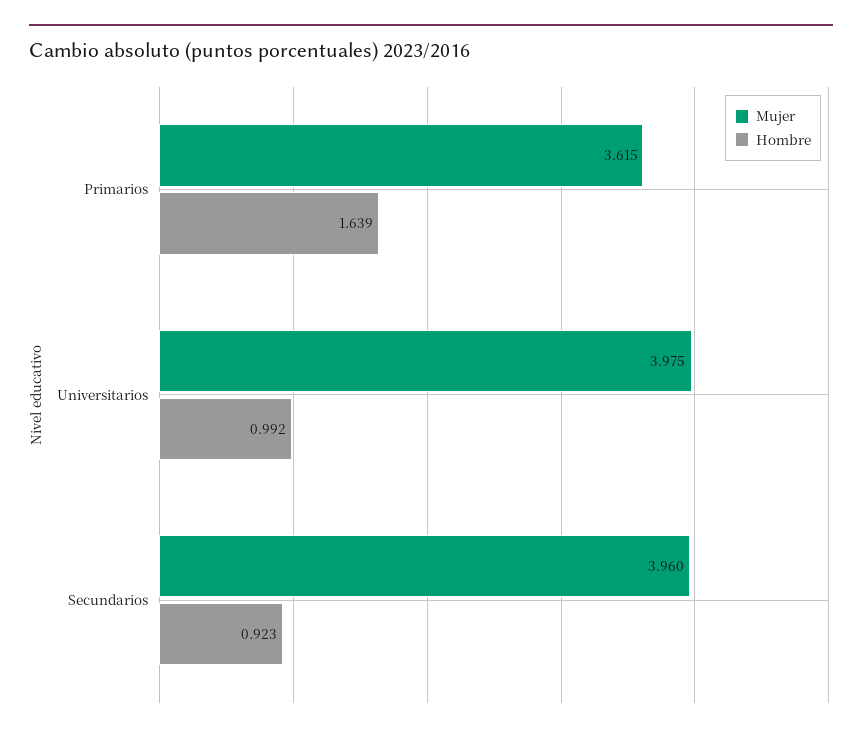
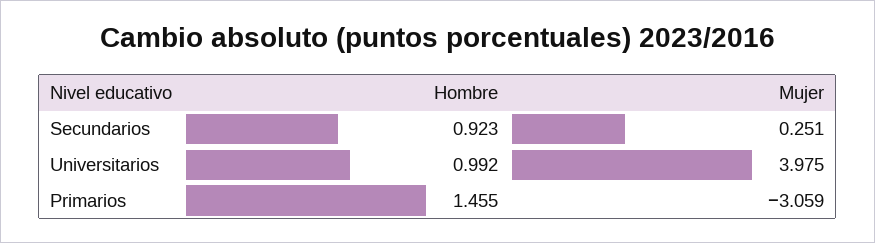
  {
    "Mujer": {
-     "Primarios": 3.615,
+     "Primarios": -3.059,
      "Universitarios": 3.975,
-     "Secundarios": 3.96
+     "Secundarios": 0.251
    },
    "Hombre": {
-     "Primarios": 1.639,
+     "Primarios": 1.455,
      "Universitarios": 0.992,
      "Secundarios": 0.923
    }
  }

